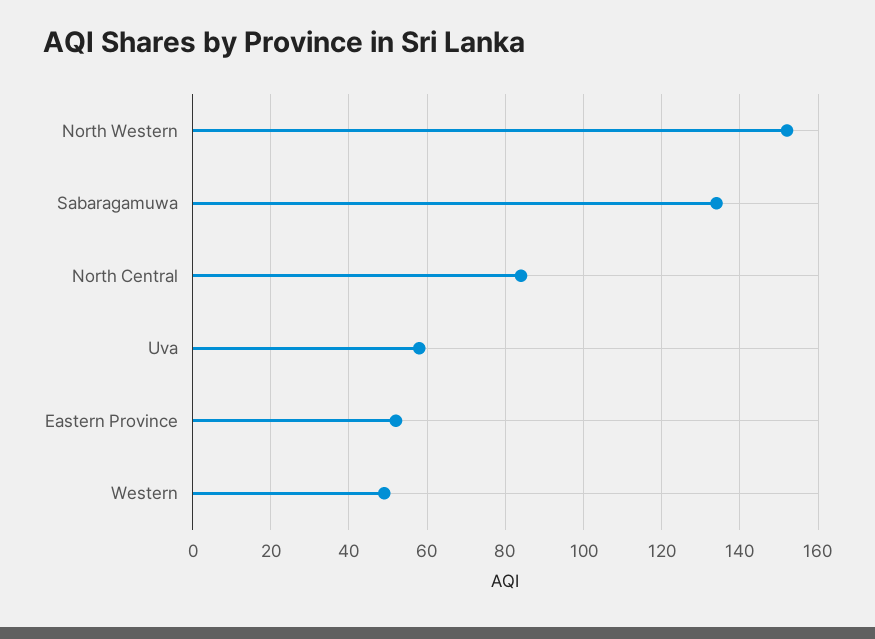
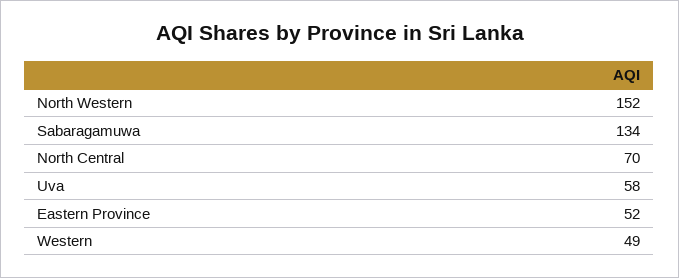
  {
    "North Western": 152,
    "Sabaragamuwa": 134,
-   "North Central": 85,
+   "North Central": 70,
    "Uva": 58,
    "Eastern Province": 52,
    "Western": 49
  }

